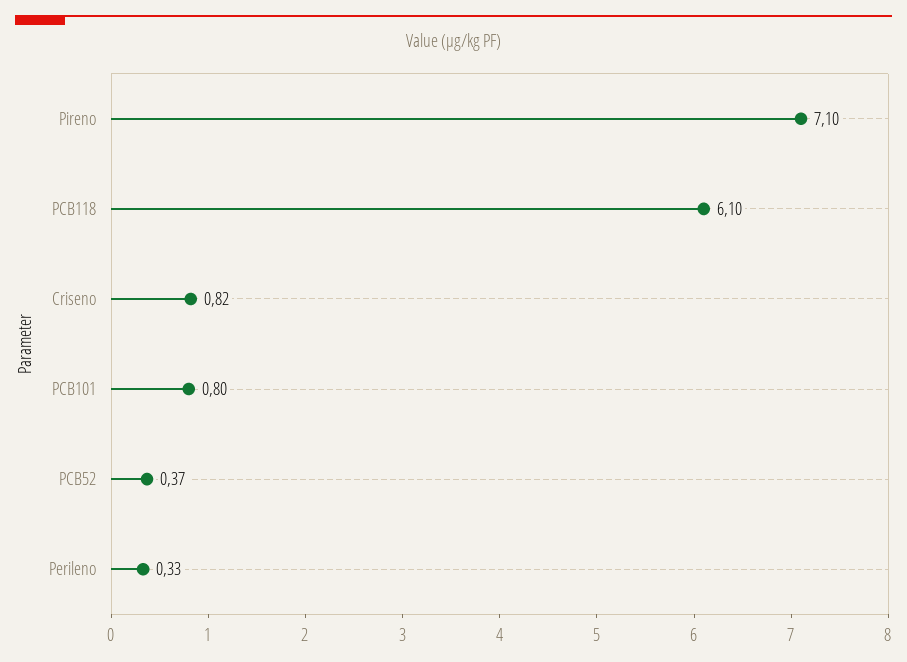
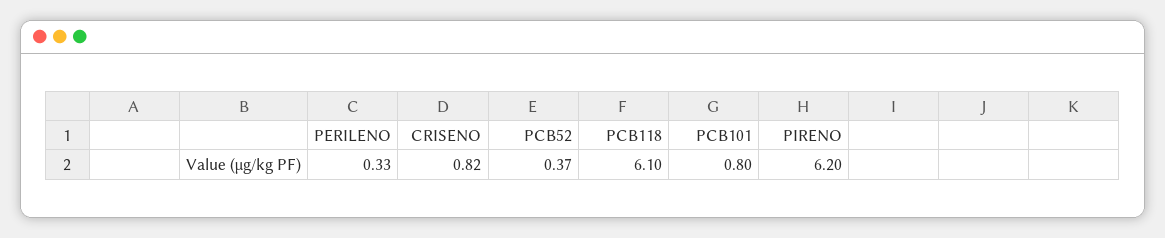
  {
-   "Pireno": 7.1,
+   "Pireno": 6.2,
    "PCB118": 6.1,
    "Criseno": 0.82,
    "PCB101": 0.8,
    "PCB52": 0.37,
    "Perileno": 0.33
  }

